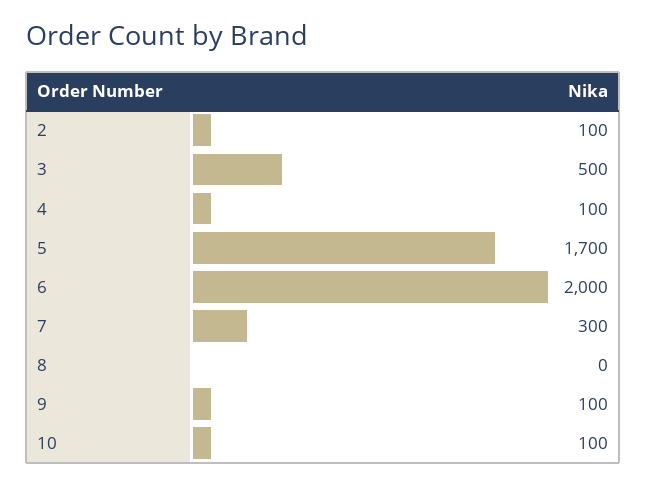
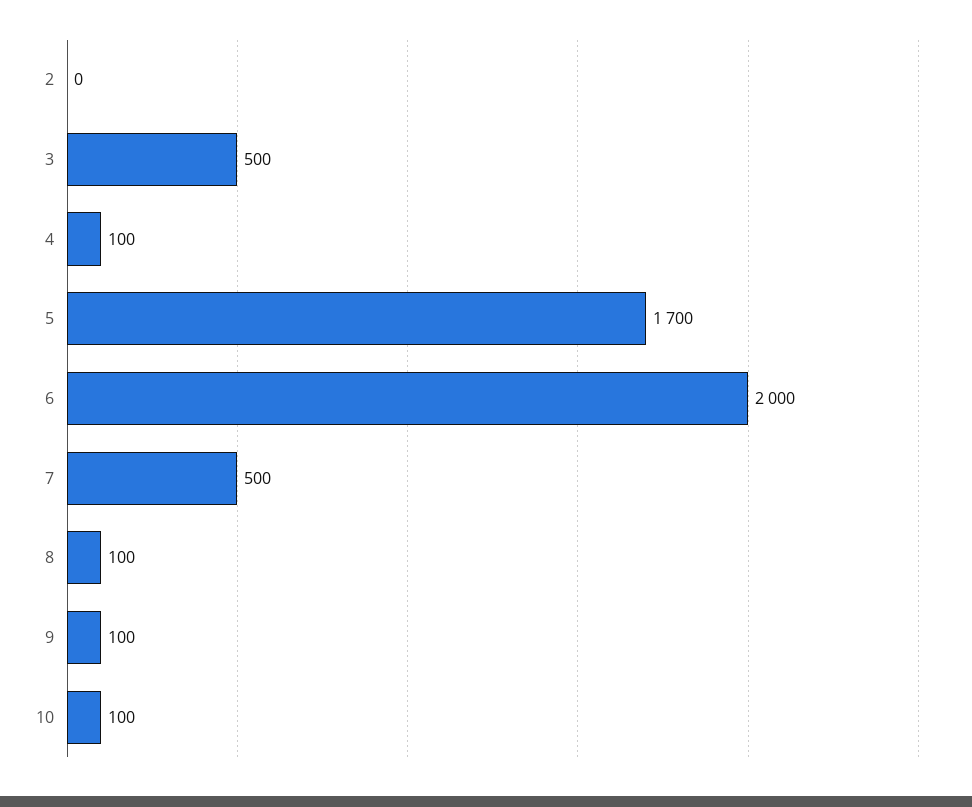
  {
-   "2": 100,
+   "2": 0,
    "3": 500,
    "4": 100,
    "5": 1700,
    "6": 2000,
-   "7": 300,
+   "7": 500,
-   "8": 0,
+   "8": 100,
    "9": 100,
    "10": 100
  }

